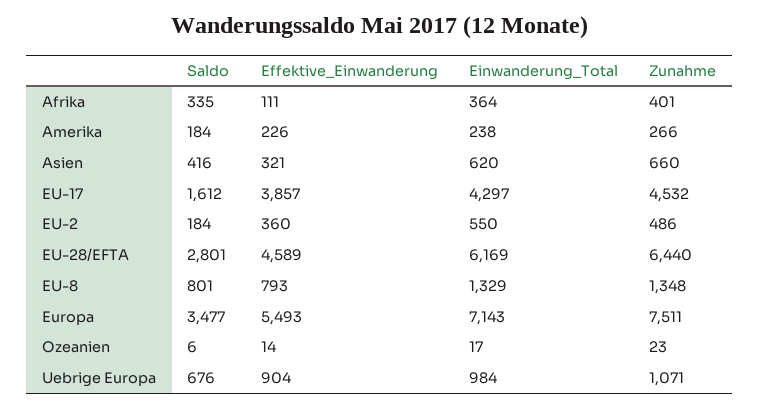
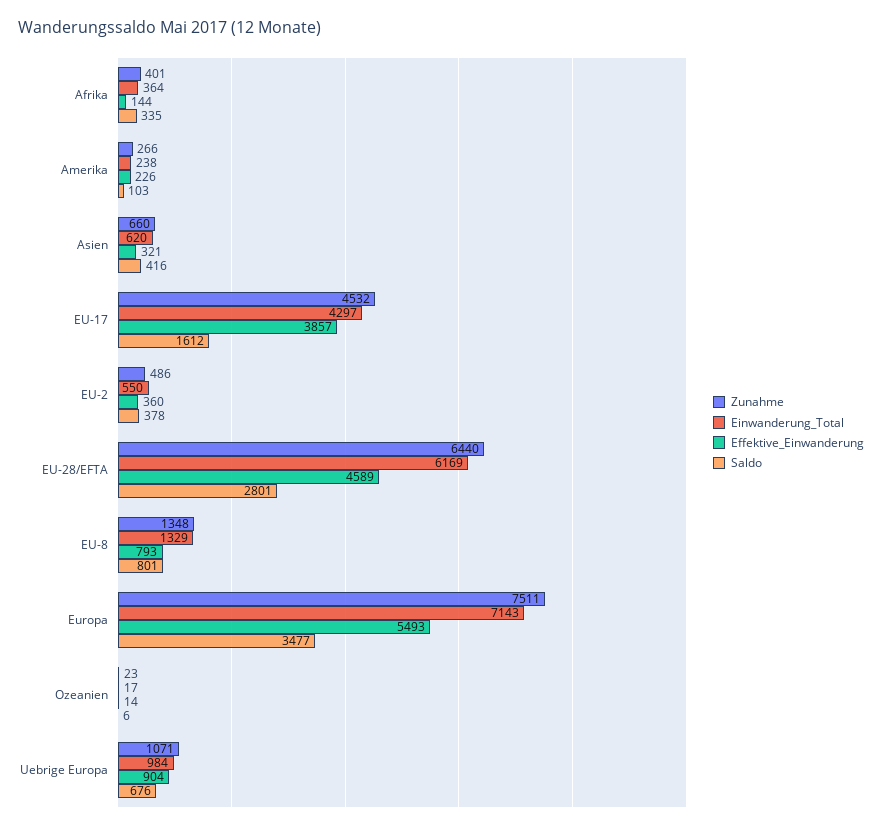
  {
    "Saldo": {
      "Afrika": 335,
-     "Amerika": 184,
+     "Amerika": 103,
      "Asien": 416,
      "EU-17": 1612,
-     "EU-2": 184,
+     "EU-2": 378,
      "EU-28/EFTA": 2801,
      "EU-8": 801,
      "Europa": 3477,
      "Ozeanien": 6,
      "Uebrige Europa": 676
    },
    "Effektive_Einwanderung": {
-     "Afrika": 111,
+     "Afrika": 144,
      "Amerika": 226,
      "Asien": 321,
      "EU-17": 3857,
      "EU-2": 360,
      "EU-28/EFTA": 4589,
      "EU-8": 793,
      "Europa": 5493,
      "Ozeanien": 14,
      "Uebrige Europa": 904
    },
    "Einwanderung_Total": {
      "Afrika": 364,
      "Amerika": 238,
      "Asien": 620,
      "EU-17": 4297,
      "EU-2": 550,
      "EU-28/EFTA": 6169,
      "EU-8": 1329,
      "Europa": 7143,
      "Ozeanien": 17,
      "Uebrige Europa": 984
    },
    "Zunahme": {
      "Afrika": 401,
      "Amerika": 266,
      "Asien": 660,
      "EU-17": 4532,
      "EU-2": 486,
      "EU-28/EFTA": 6440,
      "EU-8": 1348,
      "Europa": 7511,
      "Ozeanien": 23,
      "Uebrige Europa": 1071
    }
  }

